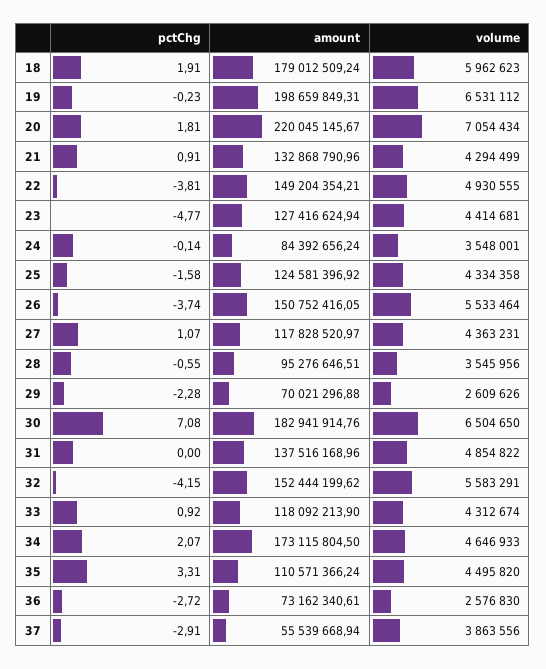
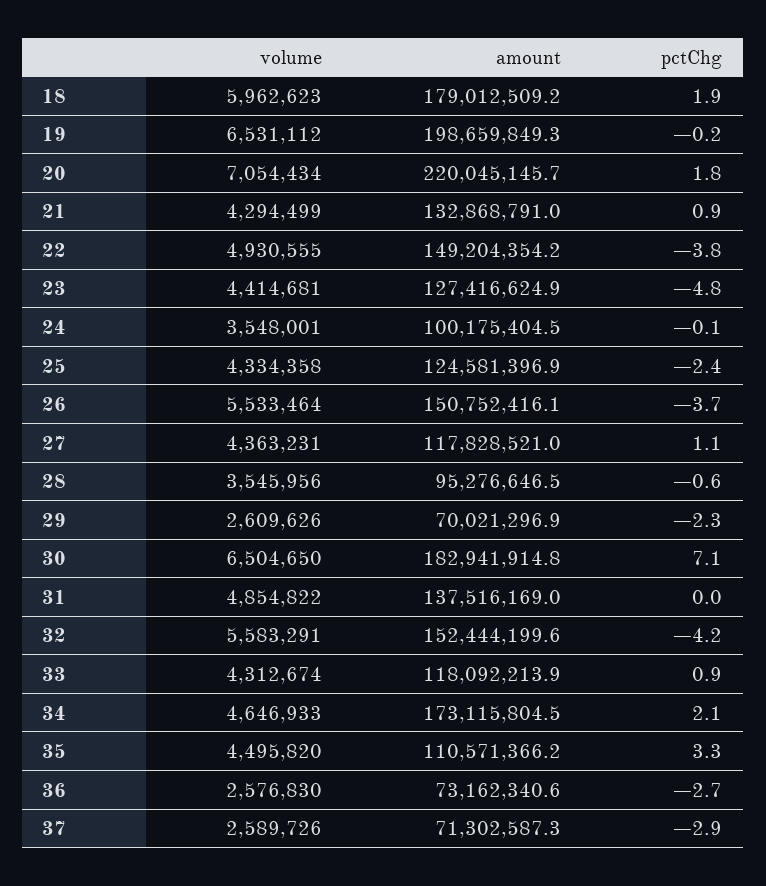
  {
    "pctChg": {
      "18": 1.91,
      "19": -0.23,
      "20": 1.81,
      "21": 0.91,
      "22": -3.81,
      "23": -4.77,
      "24": -0.14,
-     "25": -1.58,
+     "25": -2.4,
      "26": -3.74,
      "27": 1.07,
      "28": -0.55,
      "29": -2.28,
      "30": 7.08,
      "31": 0,
      "32": -4.15,
      "33": 0.92,
      "34": 2.07,
      "35": 3.31,
      "36": -2.72,
      "37": -2.91
    },
    "amount": {
      "18": 179012509.24,
      "19": 198659849.31,
      "20": 220045145.67,
      "21": 132868790.96,
      "22": 149204354.21,
      "23": 127416624.94,
-     "24": 84392656.24,
+     "24": 100175404.5,
      "25": 124581396.92,
      "26": 150752416.05,
      "27": 117828520.97,
      "28": 95276646.51,
      "29": 70021296.88,
      "30": 182941914.76,
      "31": 137516168.96,
      "32": 152444199.62,
      "33": 118092213.9,
      "34": 173115804.5,
      "35": 110571366.24,
      "36": 73162340.61,
-     "37": 55539668.94
+     "37": 71302587.3
    },
    "volume": {
      "18": 5962623,
      "19": 6531112,
      "20": 7054434,
      "21": 4294499,
      "22": 4930555,
      "23": 4414681,
      "24": 3548001,
      "25": 4334358,
      "26": 5533464,
      "27": 4363231,
      "28": 3545956,
      "29": 2609626,
      "30": 6504650,
      "31": 4854822,
      "32": 5583291,
      "33": 4312674,
      "34": 4646933,
      "35": 4495820,
      "36": 2576830,
-     "37": 3863556
+     "37": 2589726
    }
  }

